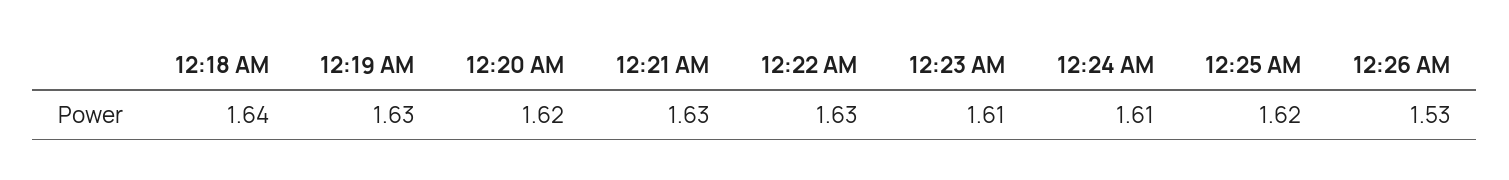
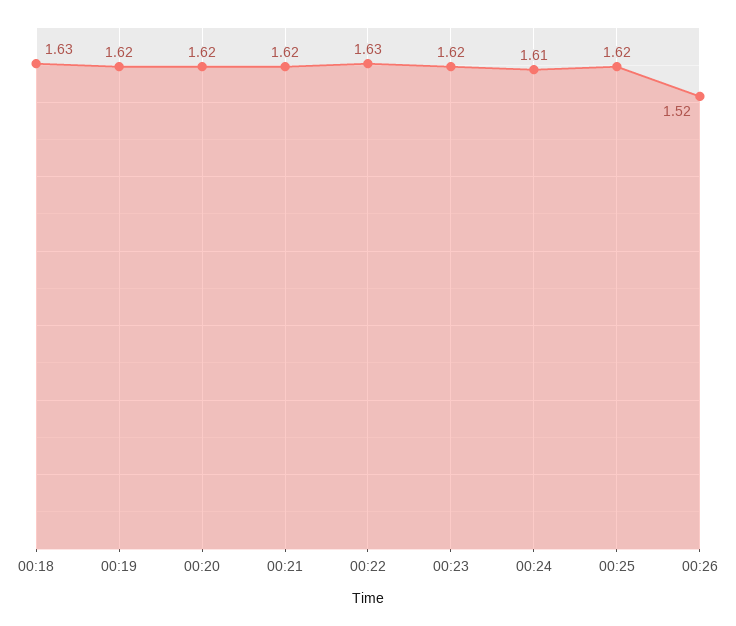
  {
-   "12:18 AM": 1.64,
+   "12:18 AM": 1.63,
-   "12:19 AM": 1.63,
+   "12:19 AM": 1.62,
    "12:20 AM": 1.62,
-   "12:21 AM": 1.63,
+   "12:21 AM": 1.62,
    "12:22 AM": 1.63,
-   "12:23 AM": 1.61,
+   "12:23 AM": 1.62,
    "12:24 AM": 1.61,
    "12:25 AM": 1.62,
-   "12:26 AM": 1.53
+   "12:26 AM": 1.52
  }

